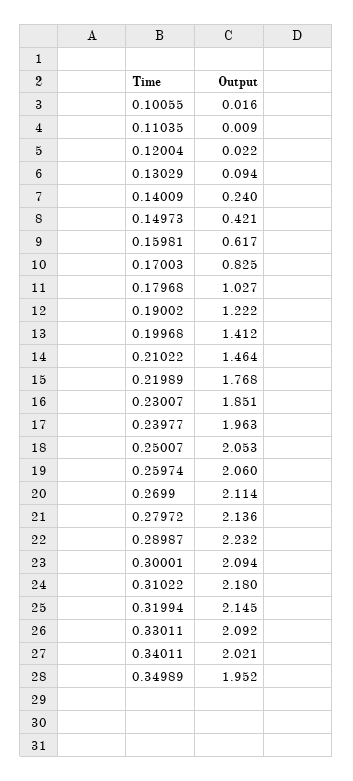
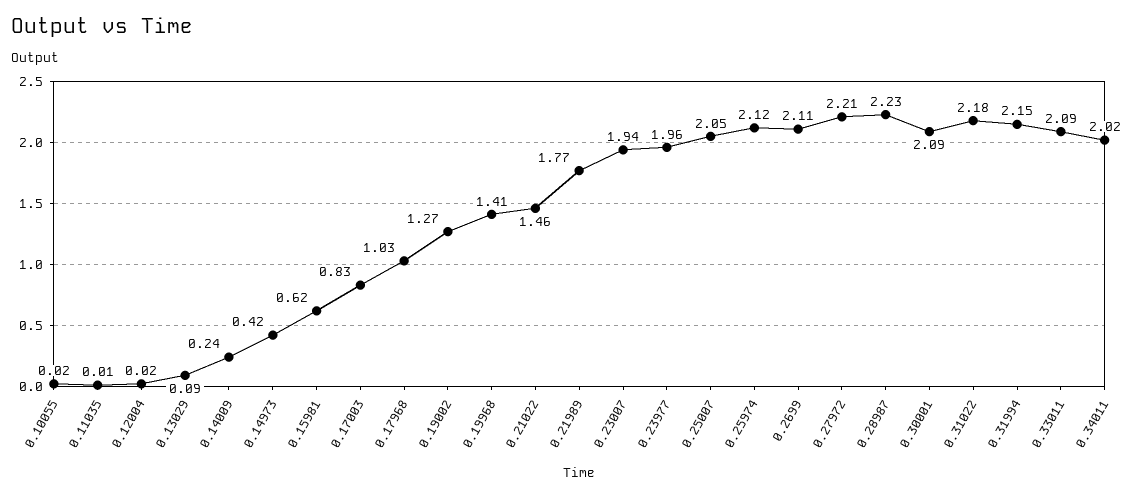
  {
    "0.10055": 0.016,
    "0.11035": 0.009,
    "0.12004": 0.022,
    "0.13029": 0.094,
    "0.14009": 0.24,
    "0.14973": 0.421,
    "0.15981": 0.617,
    "0.17003": 0.825,
    "0.17968": 1.027,
-   "0.19002": 1.222,
+   "0.19002": 1.27,
    "0.19968": 1.412,
    "0.21022": 1.464,
    "0.21989": 1.768,
-   "0.23007": 1.851,
+   "0.23007": 1.94,
    "0.23977": 1.963,
    "0.25007": 2.053,
-   "0.25974": 2.06,
+   "0.25974": 2.12,
    "0.2699": 2.114,
-   "0.27972": 2.136,
+   "0.27972": 2.21,
    "0.28987": 2.232,
    "0.30001": 2.094,
    "0.31022": 2.18,
    "0.31994": 2.145,
    "0.33011": 2.092,
-   "0.34011": 2.021,
+   "0.34011": 2.021
-   "0.34989": 1.952
  }

